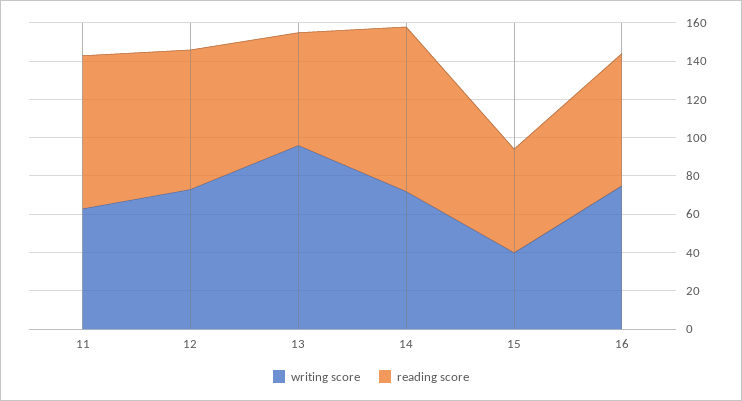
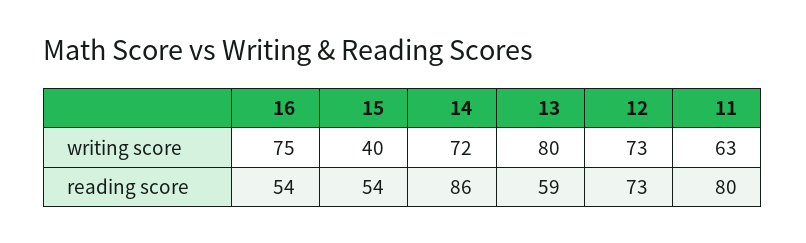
  {
    "writing score": {
      "11": 63,
      "12": 73,
-     "13": 95,
+     "13": 80,
      "14": 72,
      "15": 40,
      "16": 75
    },
    "reading score": {
      "11": 80,
      "12": 73,
      "13": 59,
      "14": 86,
      "15": 54,
-     "16": 70
+     "16": 54
    }
  }

